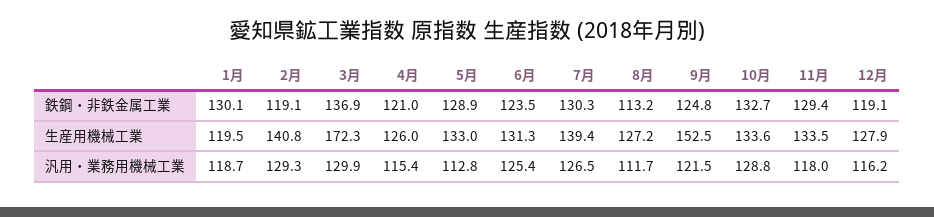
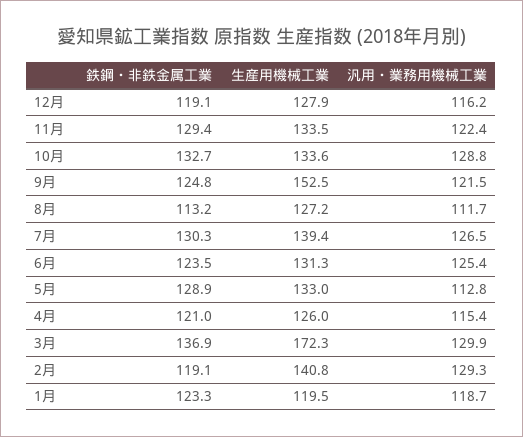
  {
    "1月": {
-     "鉄鋼・非鉄金属工業": 130.1,
+     "鉄鋼・非鉄金属工業": 123.3,
      "生産用機械工業": 119.5,
      "汎用・業務用機械工業": 118.7
    },
    "2月": {
      "鉄鋼・非鉄金属工業": 119.1,
      "生産用機械工業": 140.8,
      "汎用・業務用機械工業": 129.3
    },
    "3月": {
      "鉄鋼・非鉄金属工業": 136.9,
      "生産用機械工業": 172.3,
      "汎用・業務用機械工業": 129.9
    },
    "4月": {
      "鉄鋼・非鉄金属工業": 121,
      "生産用機械工業": 126,
      "汎用・業務用機械工業": 115.4
    },
    "5月": {
      "鉄鋼・非鉄金属工業": 128.9,
      "生産用機械工業": 133,
      "汎用・業務用機械工業": 112.8
    },
    "6月": {
      "鉄鋼・非鉄金属工業": 123.5,
      "生産用機械工業": 131.3,
      "汎用・業務用機械工業": 125.4
    },
    "7月": {
      "鉄鋼・非鉄金属工業": 130.3,
      "生産用機械工業": 139.4,
      "汎用・業務用機械工業": 126.5
    },
    "8月": {
      "鉄鋼・非鉄金属工業": 113.2,
      "生産用機械工業": 127.2,
      "汎用・業務用機械工業": 111.7
    },
    "9月": {
      "鉄鋼・非鉄金属工業": 124.8,
      "生産用機械工業": 152.5,
      "汎用・業務用機械工業": 121.5
    },
    "10月": {
      "鉄鋼・非鉄金属工業": 132.7,
      "生産用機械工業": 133.6,
      "汎用・業務用機械工業": 128.8
    },
    "11月": {
      "鉄鋼・非鉄金属工業": 129.4,
      "生産用機械工業": 133.5,
-     "汎用・業務用機械工業": 118
+     "汎用・業務用機械工業": 122.4
    },
    "12月": {
      "鉄鋼・非鉄金属工業": 119.1,
      "生産用機械工業": 127.9,
      "汎用・業務用機械工業": 116.2
    }
  }

